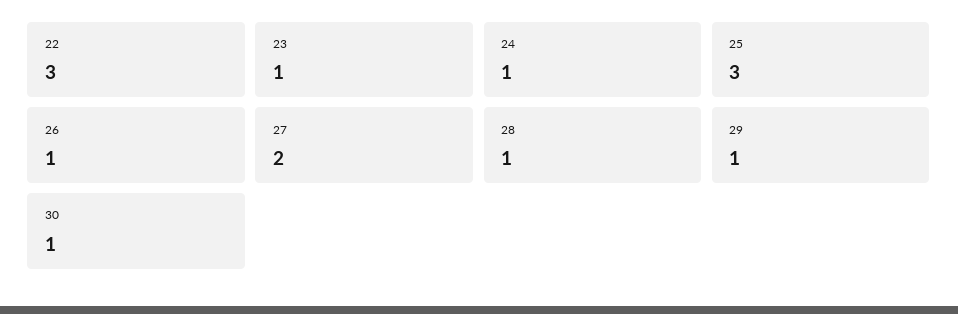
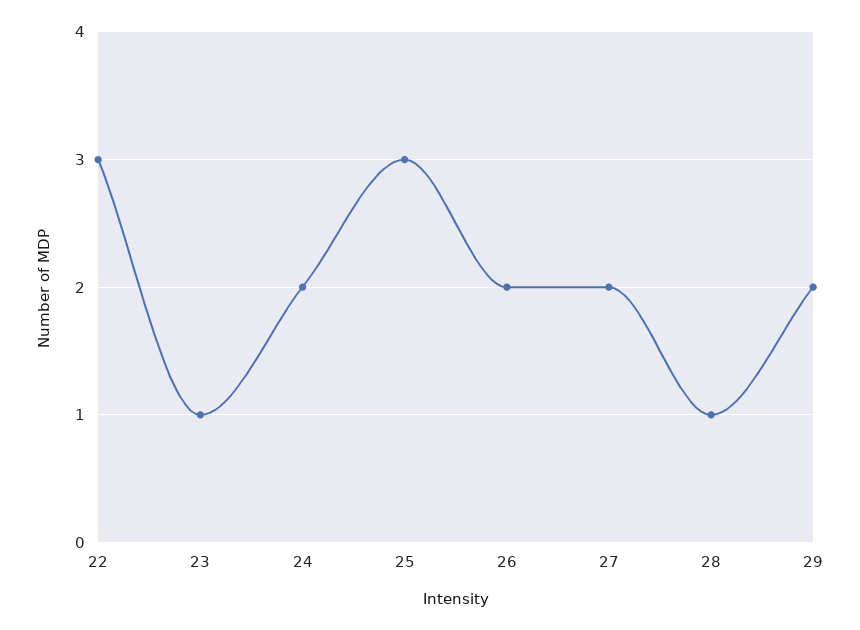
  {
    "22": 3,
    "23": 1,
-   "24": 1,
+   "24": 2,
    "25": 3,
-   "26": 1,
+   "26": 2,
    "27": 2,
    "28": 1,
-   "29": 1,
+   "29": 2
-   "30": 1
  }

